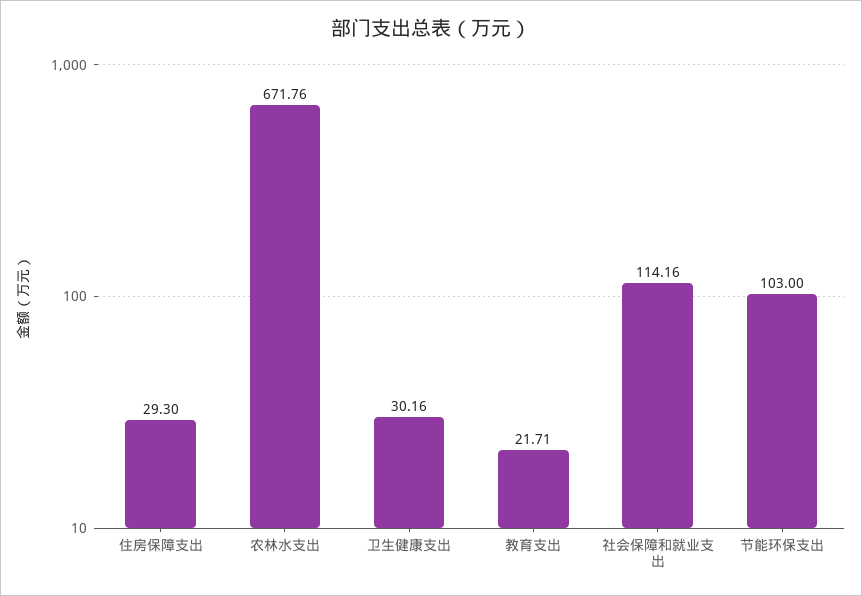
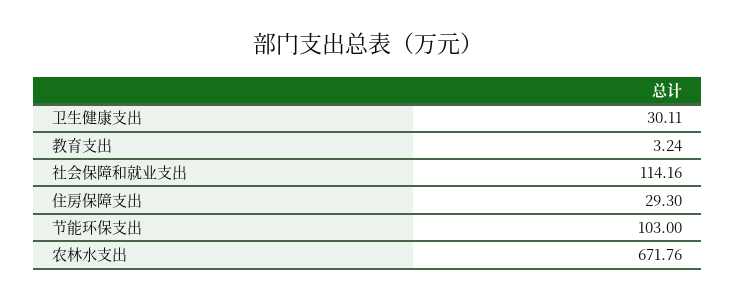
  {
    "住房保障支出": 29.3,
    "农林水支出": 671.76,
-   "卫生健康支出": 30.16,
+   "卫生健康支出": 30.11,
-   "教育支出": 21.71,
+   "教育支出": 3.24,
    "社会保障和就业支出": 114.16,
    "节能环保支出": 103
  }

